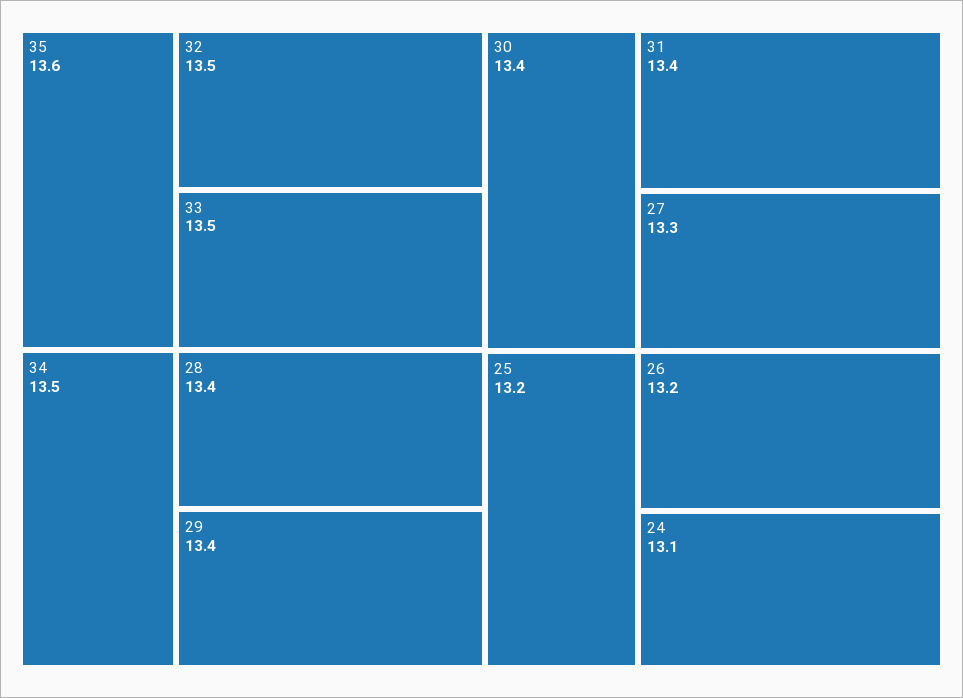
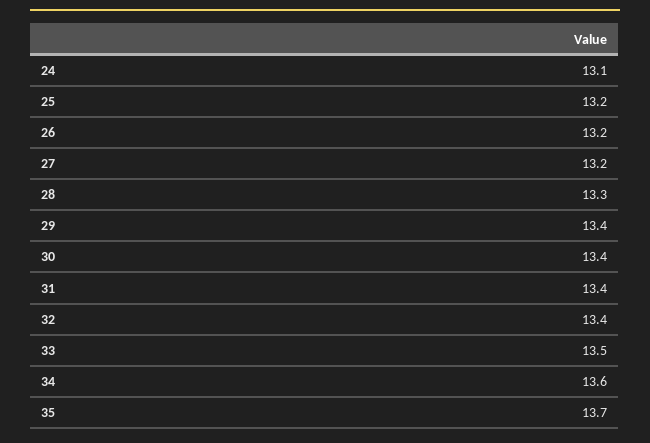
  {
-   "35": 13.6,
+   "35": 13.7,
-   "32": 13.5,
+   "32": 13.4,
    "33": 13.5,
-   "34": 13.5,
+   "34": 13.6,
-   "28": 13.4,
+   "28": 13.3,
    "29": 13.4,
    "30": 13.4,
    "31": 13.4,
-   "27": 13.3,
+   "27": 13.2,
    "25": 13.2,
    "26": 13.2,
    "24": 13.1
  }

